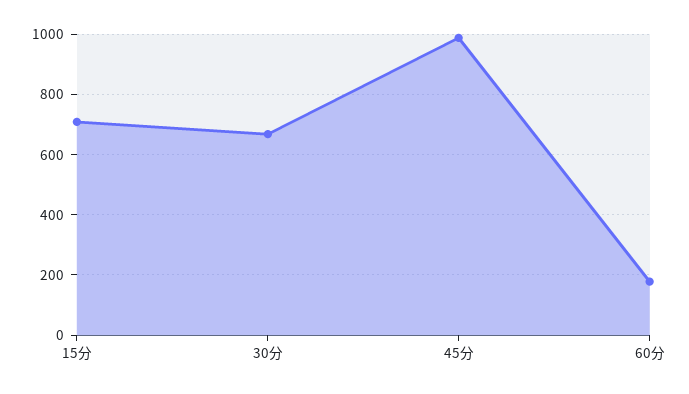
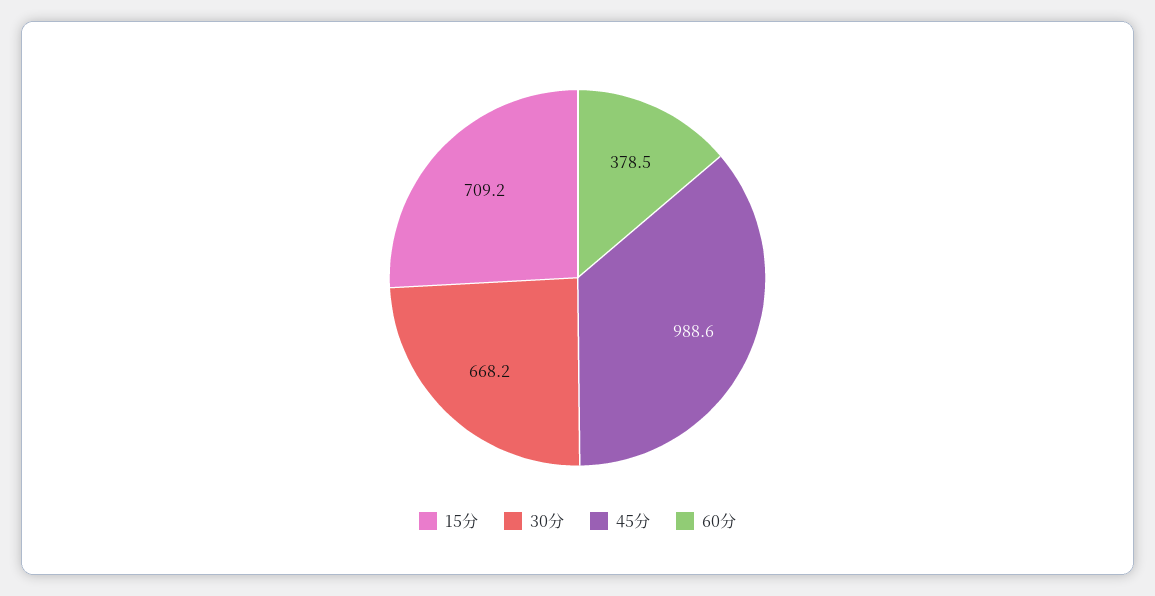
  {
    "15分": 709.2,
    "30分": 668.2,
    "45分": 988.6,
-   "60分": 180
+   "60分": 378.5
  }

